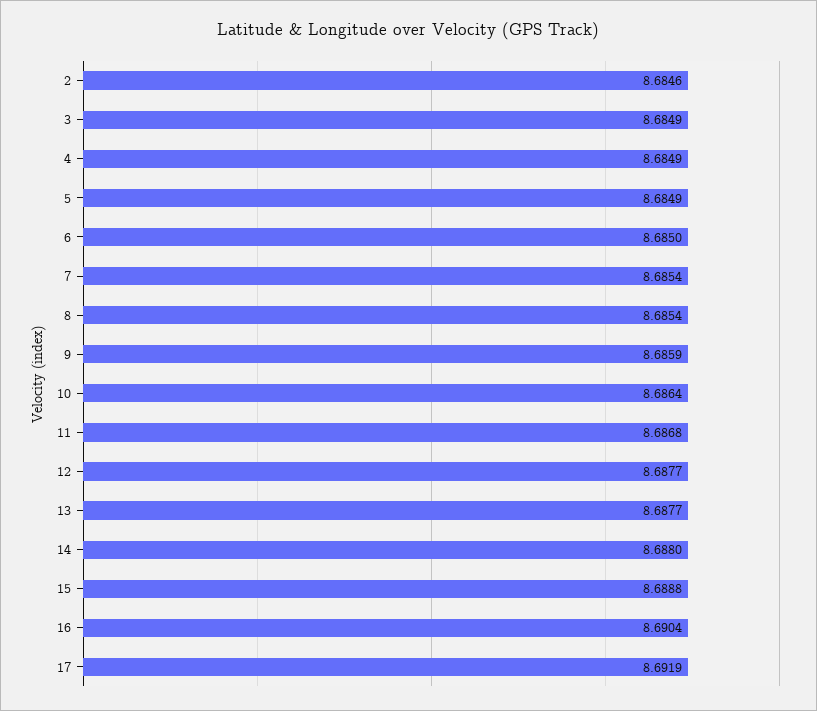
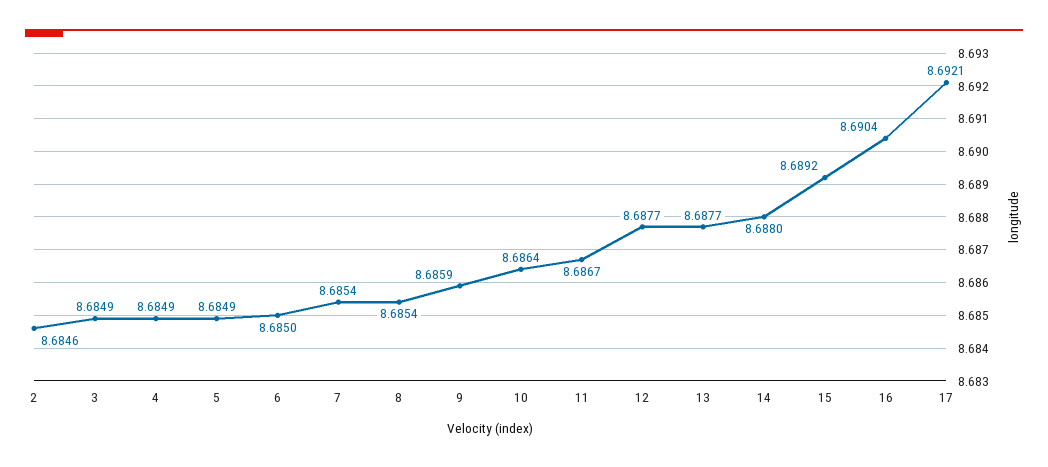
  {
    "2": 8.6846,
    "3": 8.6849,
    "4": 8.6849,
    "5": 8.6849,
    "6": 8.685,
    "7": 8.6854,
    "8": 8.6854,
    "9": 8.6859,
    "10": 8.6864,
-   "11": 8.6868,
+   "11": 8.6867,
    "12": 8.6877,
    "13": 8.6877,
    "14": 8.688,
-   "15": 8.6888,
+   "15": 8.6892,
    "16": 8.6904,
-   "17": 8.6919
+   "17": 8.6921
  }

